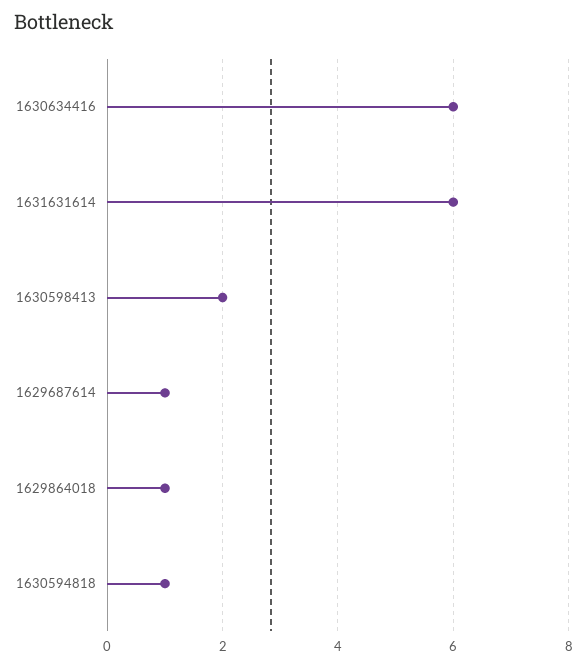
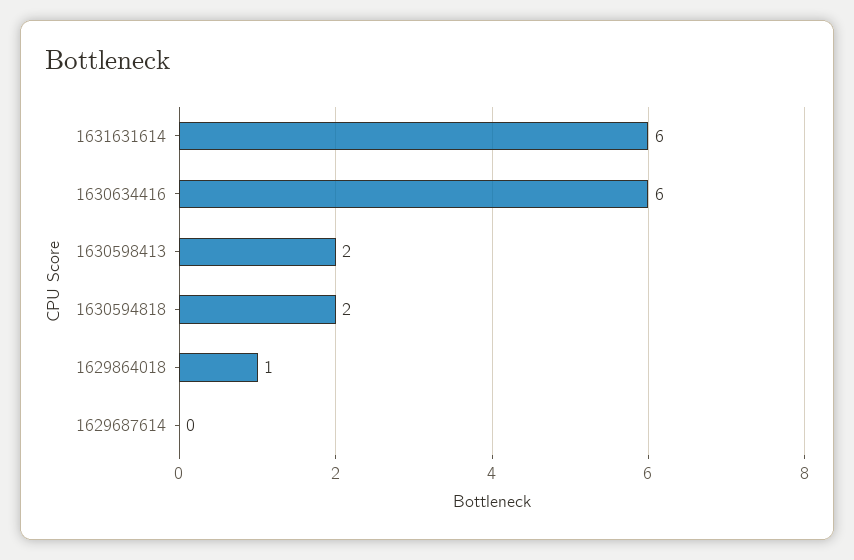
  {
    "1630634416": 6,
    "1631631614": 6,
    "1630598413": 2,
-   "1629687614": 1,
+   "1629687614": 0,
    "1629864018": 1,
-   "1630594818": 1
+   "1630594818": 2
  }

